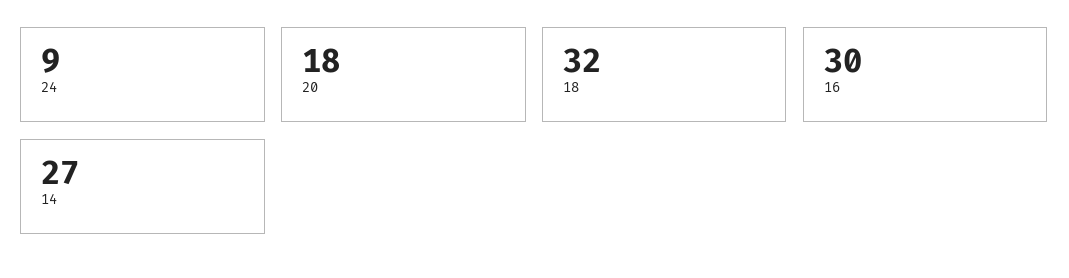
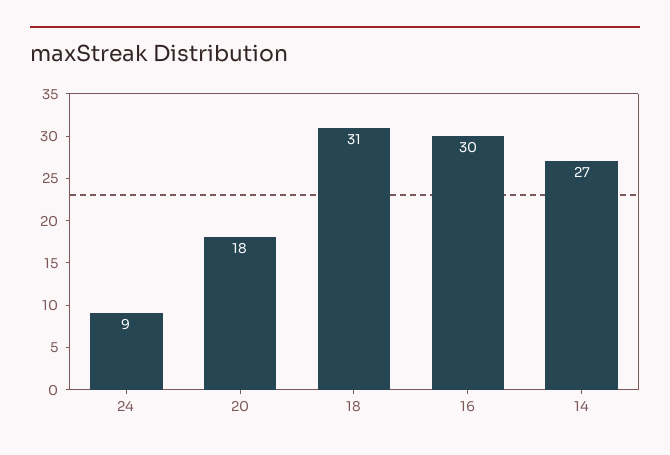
  {
    "24": 9,
    "20": 18,
-   "18": 32,
+   "18": 31,
    "16": 30,
    "14": 27
  }

